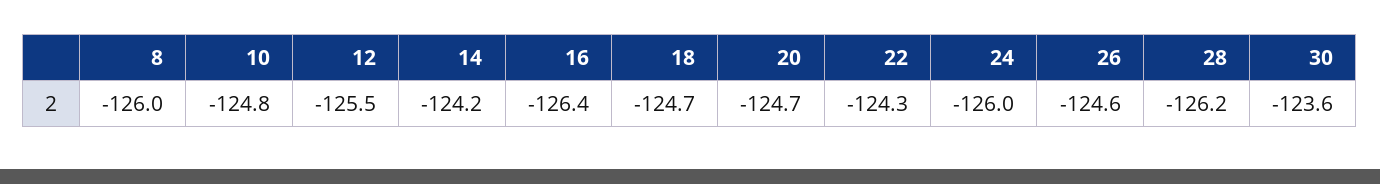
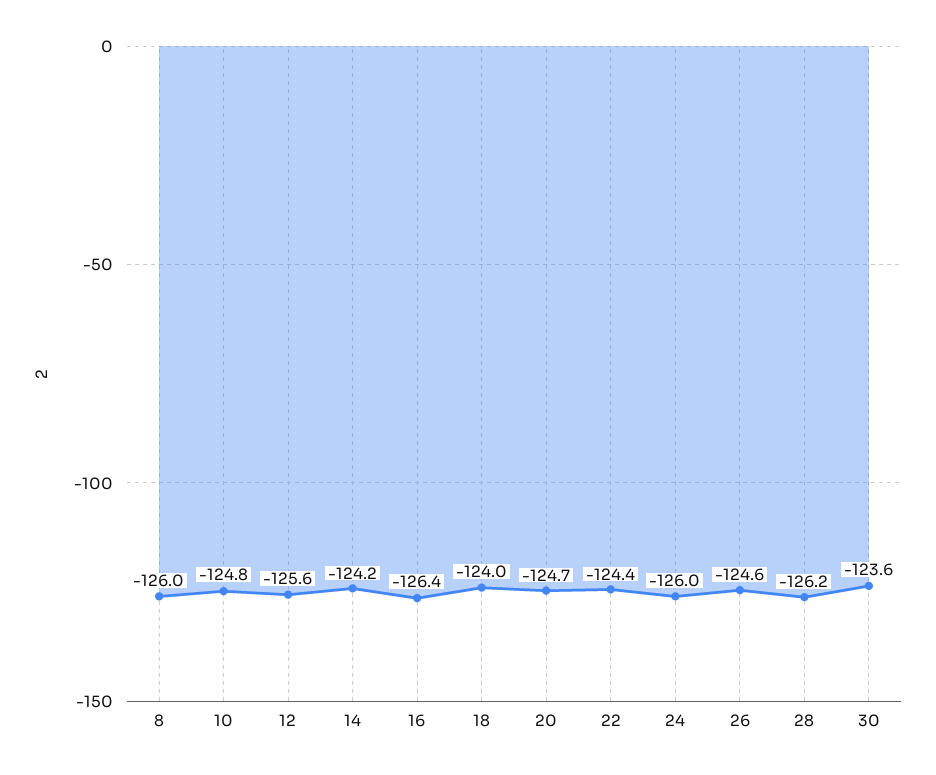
  {
    "8": -126,
    "10": -124.8,
-   "12": -125.5,
+   "12": -125.6,
    "14": -124.2,
    "16": -126.4,
-   "18": -124.7,
+   "18": -124,
    "20": -124.7,
-   "22": -124.3,
+   "22": -124.4,
    "24": -126,
    "26": -124.6,
    "28": -126.2,
    "30": -123.6
  }

